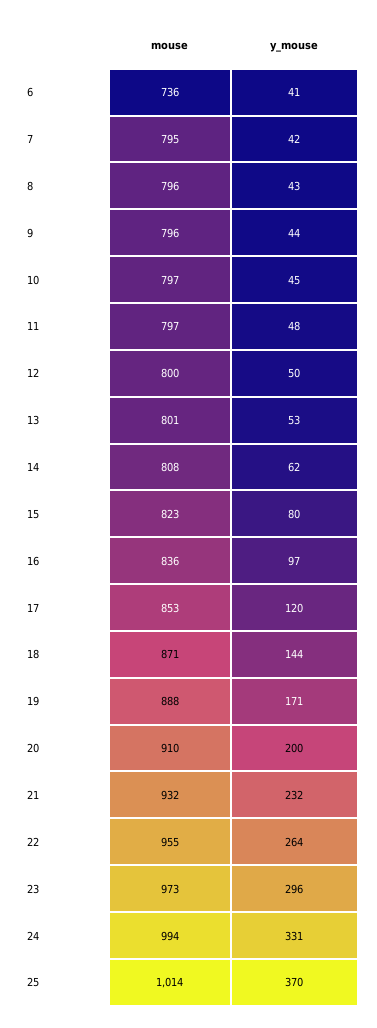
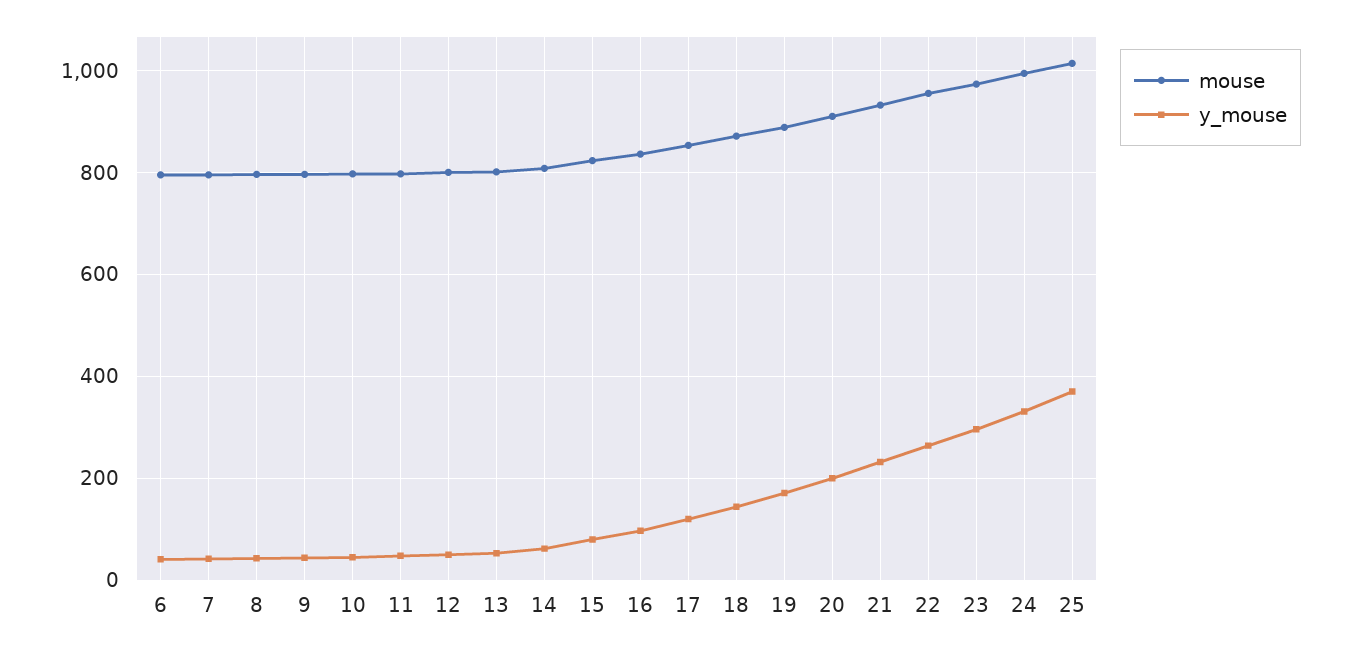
  {
    "mouse": {
-     "6": 736,
+     "6": 800,
      "7": 795,
      "8": 796,
      "9": 796,
      "10": 797,
      "11": 797,
      "12": 800,
      "13": 801,
      "14": 808,
      "15": 823,
      "16": 836,
      "17": 853,
      "18": 871,
      "19": 888,
      "20": 910,
      "21": 932,
      "22": 955,
      "23": 973,
      "24": 994,
      "25": 1014
    },
    "y_mouse": {
      "6": 41,
      "7": 42,
      "8": 43,
      "9": 44,
      "10": 45,
      "11": 48,
      "12": 50,
      "13": 53,
      "14": 62,
      "15": 80,
      "16": 97,
      "17": 120,
      "18": 144,
      "19": 171,
      "20": 200,
      "21": 232,
      "22": 264,
      "23": 296,
      "24": 331,
      "25": 370
    }
  }

